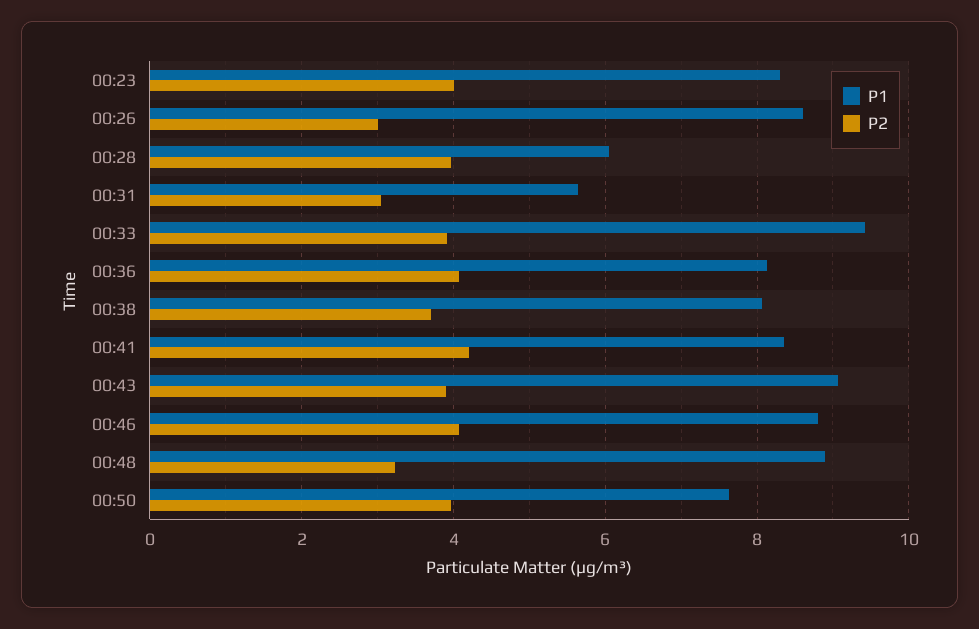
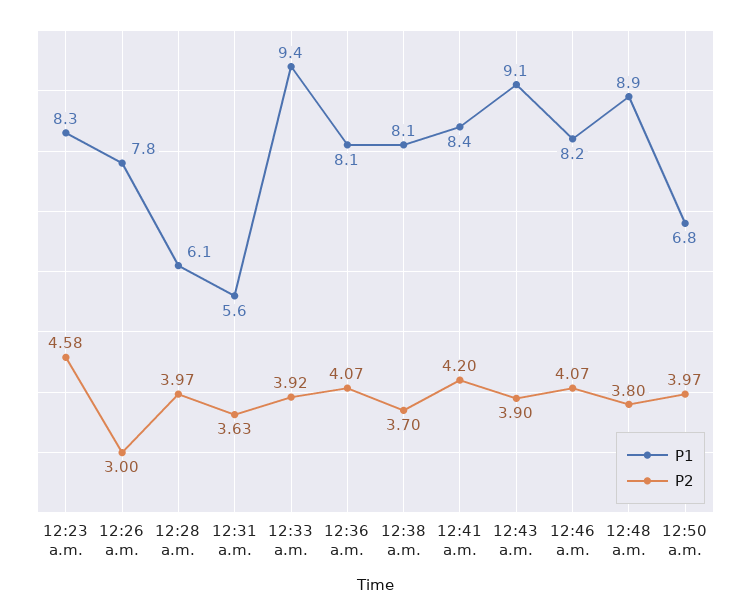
  {
    "P1": {
      "00:23": 8.3,
-     "00:26": 8.6,
+     "00:26": 7.8,
      "00:28": 6.1,
      "00:31": 5.6,
      "00:33": 9.4,
      "00:36": 8.1,
      "00:38": 8.1,
      "00:41": 8.4,
      "00:43": 9.1,
-     "00:46": 8.8,
+     "00:46": 8.2,
      "00:48": 8.9,
-     "00:50": 7.6
+     "00:50": 6.8
    },
    "P2": {
-     "00:23": 4,
+     "00:23": 4.58,
      "00:26": 3,
      "00:28": 3.97,
-     "00:31": 3,
+     "00:31": 3.63,
      "00:33": 3.92,
      "00:36": 4.07,
      "00:38": 3.7,
      "00:41": 4.2,
      "00:43": 3.9,
      "00:46": 4.07,
-     "00:48": 3.2,
+     "00:48": 3.8,
      "00:50": 3.97
    }
  }

